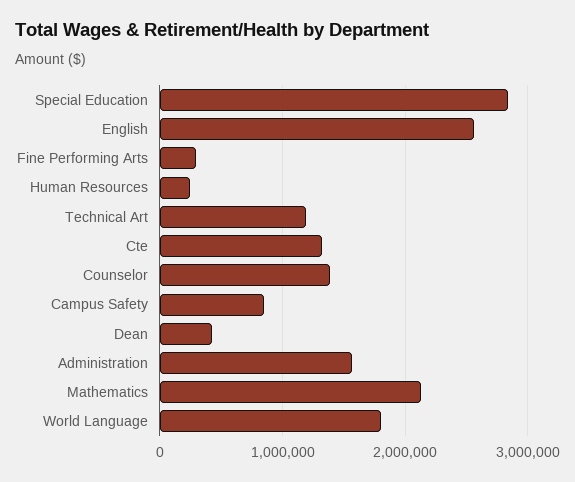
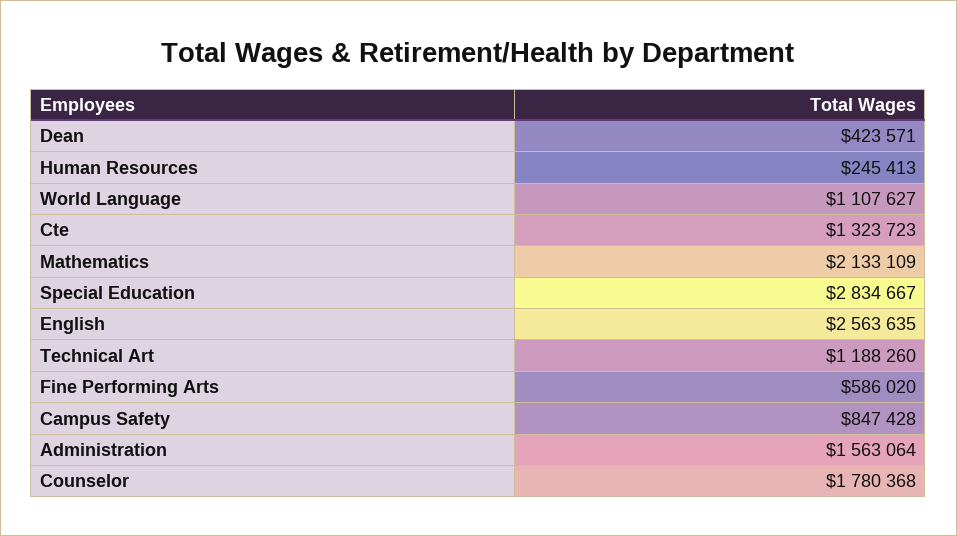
  {
    "Special Education": 2834667,
    "English": 2563635,
-   "Fine Performing Arts": 300000,
+   "Fine Performing Arts": 586020,
    "Human Resources": 245413,
    "Technical Art": 1188260,
    "Cte": 1323723,
-   "Counselor": 1400000,
+   "Counselor": 1780368,
    "Campus Safety": 847428,
    "Dean": 423571,
    "Administration": 1563064,
    "Mathematics": 2133109,
-   "World Language": 1800000
+   "World Language": 1107627
  }

